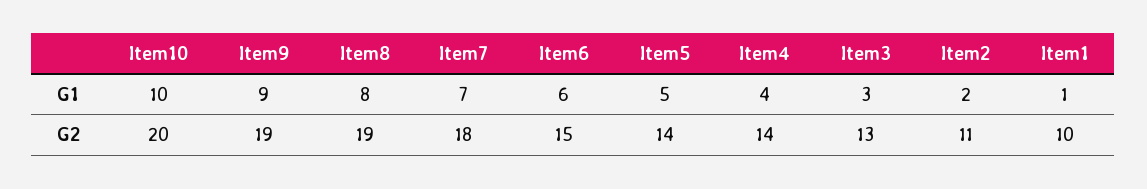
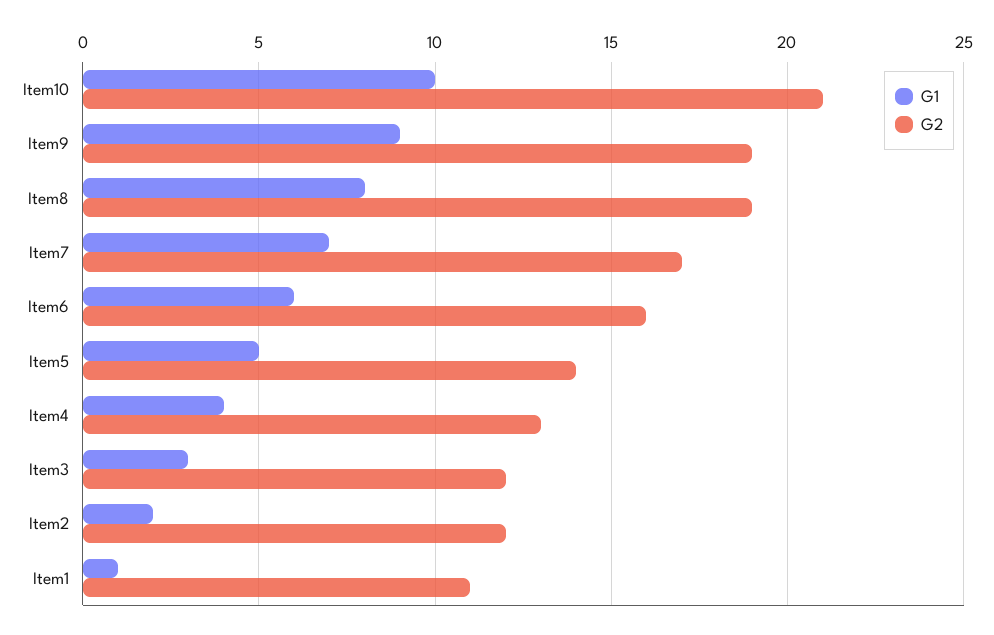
  {
    "G1": {
      "Item10": 10,
      "Item9": 9,
      "Item8": 8,
      "Item7": 7,
      "Item6": 6,
      "Item5": 5,
      "Item4": 4,
      "Item3": 3,
      "Item2": 2,
      "Item1": 1
    },
    "G2": {
-     "Item10": 20,
+     "Item10": 21,
      "Item9": 19,
      "Item8": 19,
-     "Item7": 18,
+     "Item7": 17,
-     "Item6": 15,
+     "Item6": 16,
      "Item5": 14,
-     "Item4": 14,
+     "Item4": 13,
-     "Item3": 13,
+     "Item3": 12,
-     "Item2": 11,
+     "Item2": 12,
-     "Item1": 10
+     "Item1": 11
    }
  }

